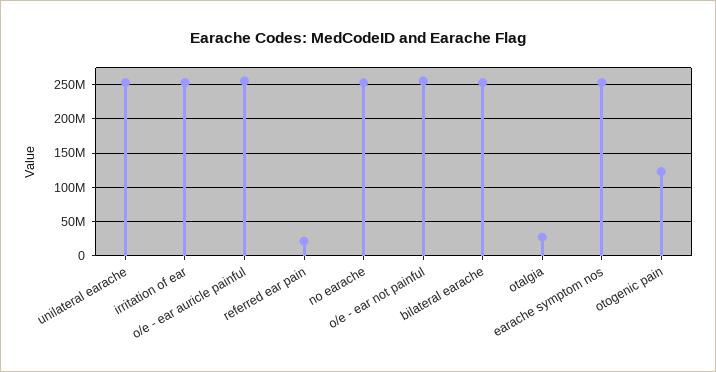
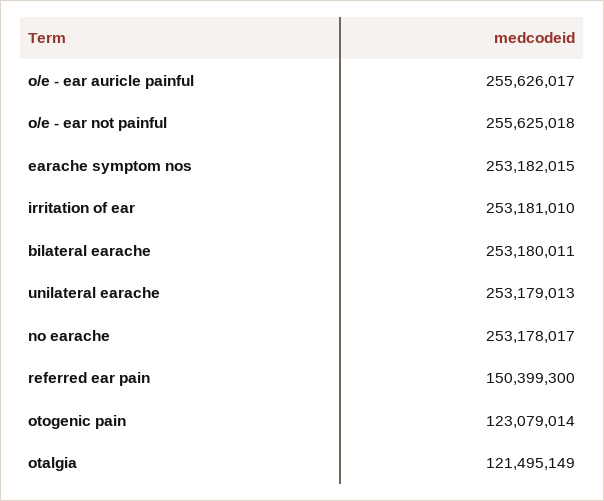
  {
    "unilateral earache": 253179013,
    "irritation of ear": 253181010,
    "o/e - ear auricle painful": 255626017,
-   "referred ear pain": 20000000,
+   "referred ear pain": 150399300,
    "no earache": 253178017,
    "o/e - ear not painful": 255625018,
    "bilateral earache": 253180011,
-   "otalgia": 30000000,
+   "otalgia": 121495149,
    "earache symptom nos": 253182015,
    "otogenic pain": 123079014
  }

